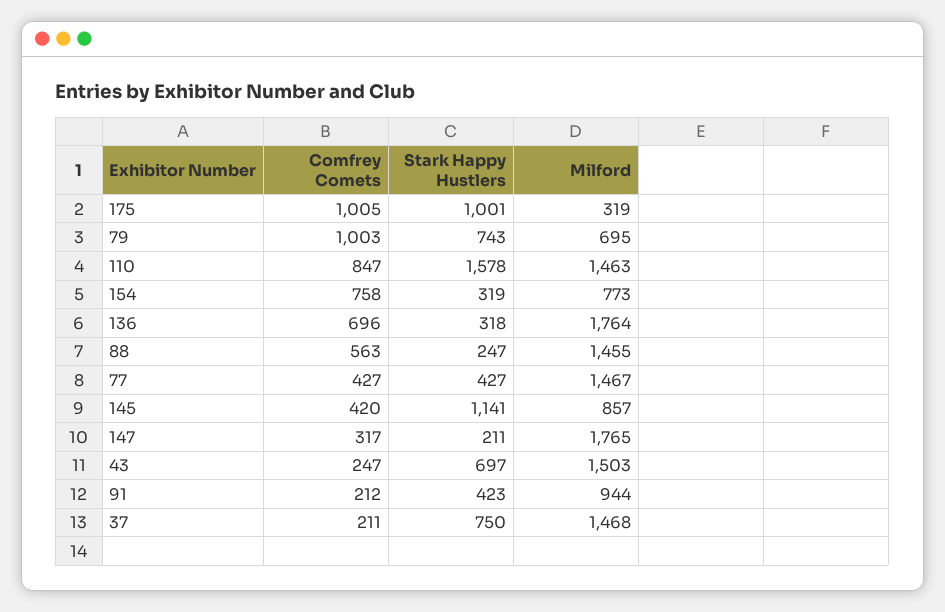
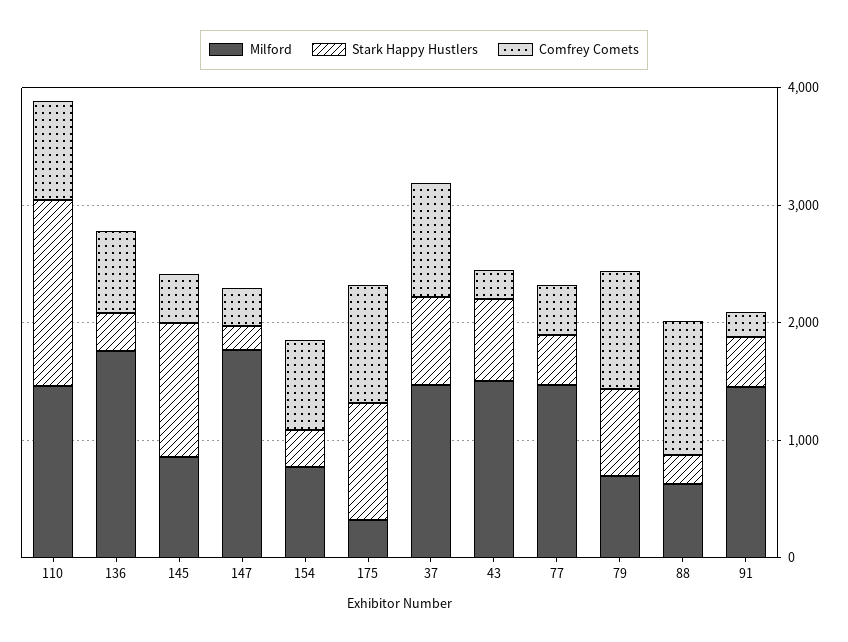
  {
    "Comfrey Comets": {
      "175": 1005,
      "79": 1003,
      "110": 847,
      "154": 758,
      "136": 696,
-     "88": 563,
+     "88": 1200,
      "77": 427,
      "145": 420,
      "147": 317,
      "43": 247,
      "91": 212,
-     "37": 211
+     "37": 1000
    },
    "Stark Happy Hustlers": {
      "175": 1001,
      "79": 743,
      "110": 1578,
      "154": 319,
      "136": 318,
      "88": 247,
      "77": 427,
      "145": 1141,
      "147": 211,
      "43": 697,
      "91": 423,
      "37": 750
    },
    "Milford": {
      "175": 319,
      "79": 695,
      "110": 1463,
      "154": 773,
      "136": 1764,
-     "88": 1455,
+     "88": 600,
      "77": 1467,
      "145": 857,
      "147": 1765,
      "43": 1503,
-     "91": 944,
+     "91": 1400,
      "37": 1468
    }
  }

